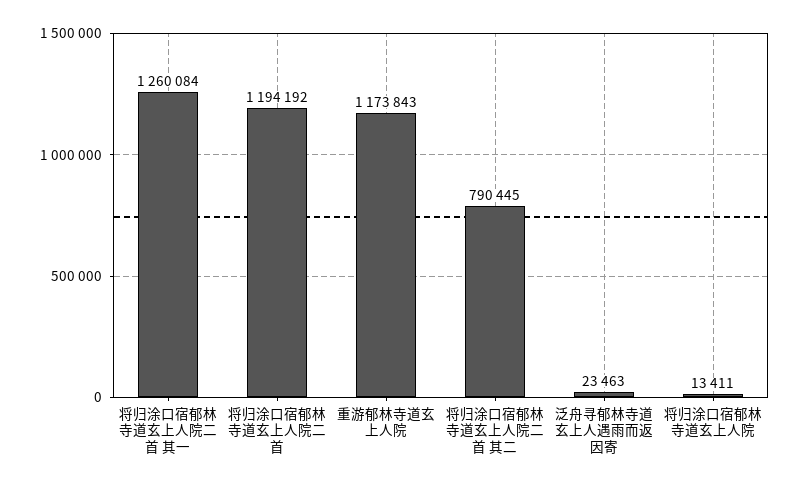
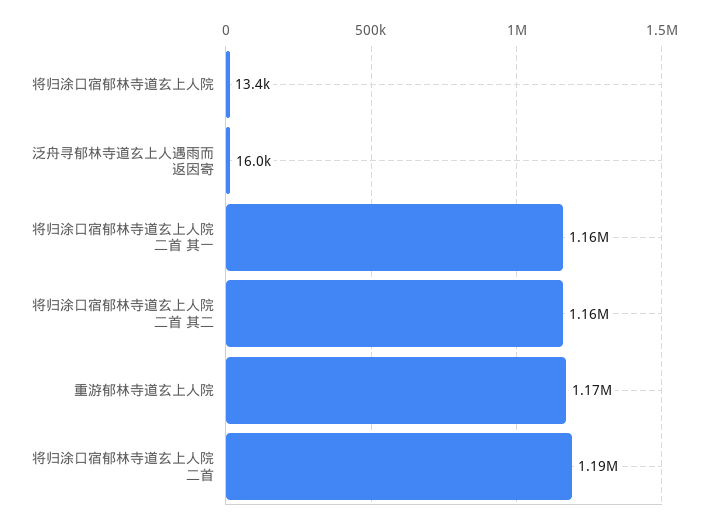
  {
-   "将归涂口宿郁林寺道玄上人院二首 其一": 1260084,
+   "将归涂口宿郁林寺道玄上人院二首 其一": 1160000,
    "将归涂口宿郁林寺道玄上人院二首": 1194192,
    "重游郁林寺道玄上人院": 1173843,
-   "将归涂口宿郁林寺道玄上人院二首 其二": 790445,
+   "将归涂口宿郁林寺道玄上人院二首 其二": 1160000,
-   "泛舟寻郁林寺道玄上人遇雨而返因寄": 23463,
+   "泛舟寻郁林寺道玄上人遇雨而返因寄": 16000,
    "将归涂口宿郁林寺道玄上人院": 13411
  }

